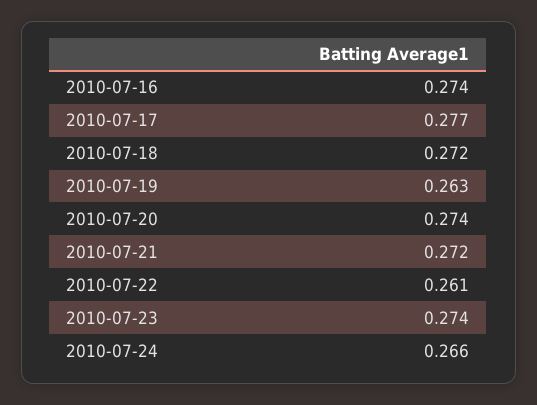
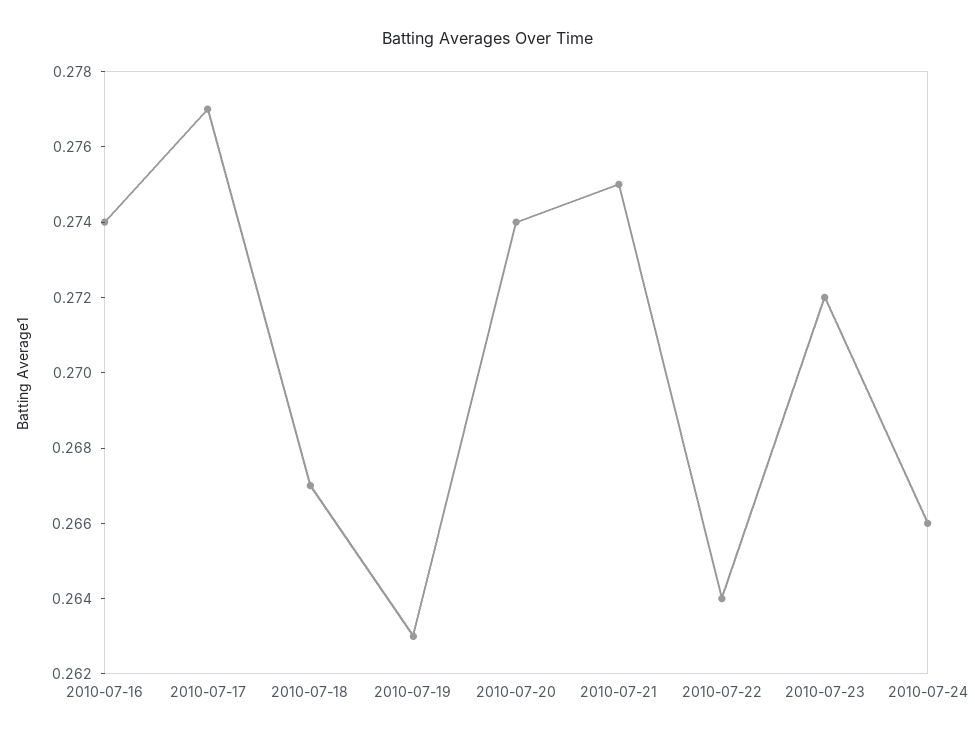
  {
    "2010-07-16": 0.274,
    "2010-07-17": 0.277,
-   "2010-07-18": 0.272,
+   "2010-07-18": 0.267,
    "2010-07-19": 0.263,
    "2010-07-20": 0.274,
-   "2010-07-21": 0.272,
+   "2010-07-21": 0.275,
-   "2010-07-22": 0.261,
+   "2010-07-22": 0.264,
-   "2010-07-23": 0.274,
+   "2010-07-23": 0.272,
    "2010-07-24": 0.266
  }

